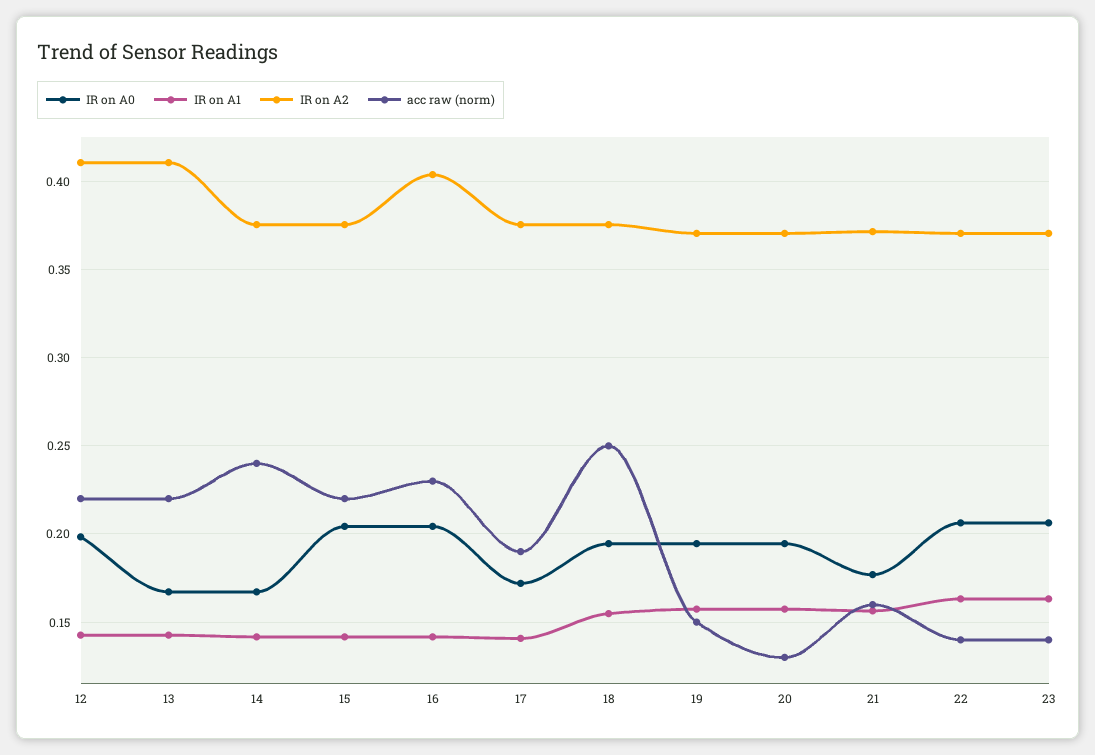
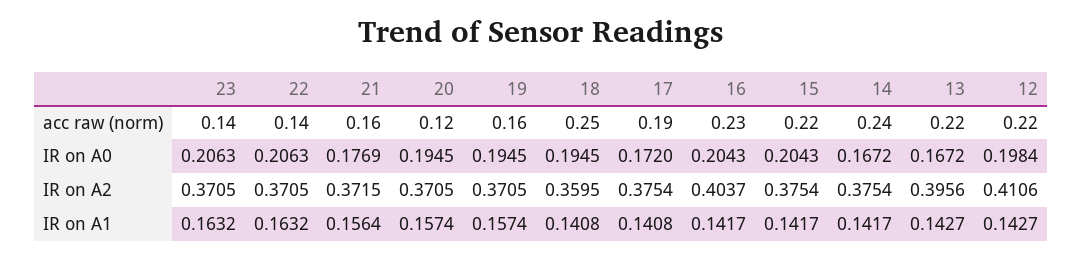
  {
    "IR on A0": {
      "12": 0.1984,
      "13": 0.1672,
      "14": 0.1672,
      "15": 0.2043,
      "16": 0.2043,
      "17": 0.172,
      "18": 0.1945,
      "19": 0.1945,
      "20": 0.1945,
      "21": 0.1769,
      "22": 0.2063,
      "23": 0.2063
    },
    "IR on A1": {
      "12": 0.1427,
      "13": 0.1427,
      "14": 0.1417,
      "15": 0.1417,
      "16": 0.1417,
      "17": 0.1408,
-     "18": 0.155,
+     "18": 0.1408,
      "19": 0.1574,
      "20": 0.1574,
      "21": 0.1564,
      "22": 0.1632,
      "23": 0.1632
    },
    "IR on A2": {
      "12": 0.4106,
-     "13": 0.41,
+     "13": 0.3956,
      "14": 0.3754,
      "15": 0.3754,
      "16": 0.4037,
      "17": 0.3754,
-     "18": 0.375,
+     "18": 0.3595,
      "19": 0.3705,
      "20": 0.3705,
      "21": 0.3715,
      "22": 0.3705,
      "23": 0.3705
    },
    "acc raw (norm)": {
      "12": 0.22,
      "13": 0.22,
      "14": 0.24,
      "15": 0.22,
      "16": 0.23,
      "17": 0.19,
      "18": 0.25,
-     "19": 0.15,
+     "19": 0.16,
-     "20": 0.13,
+     "20": 0.12,
      "21": 0.16,
      "22": 0.14,
      "23": 0.14
    }
  }

